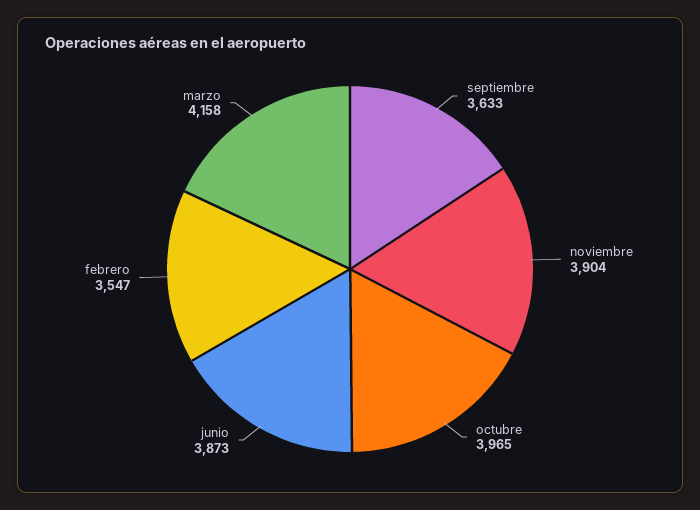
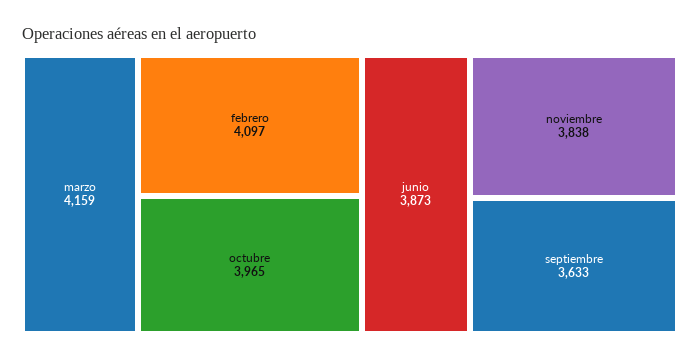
  {
    "septiembre": 3633,
-   "noviembre": 3904,
+   "noviembre": 3838,
    "octubre": 3965,
    "junio": 3873,
-   "febrero": 3547,
+   "febrero": 4097,
-   "marzo": 4158
+   "marzo": 4159
  }

